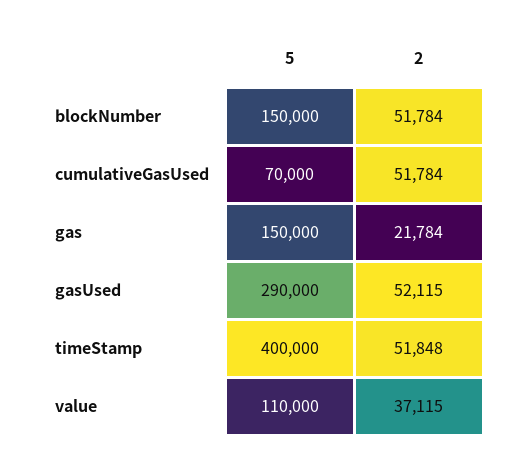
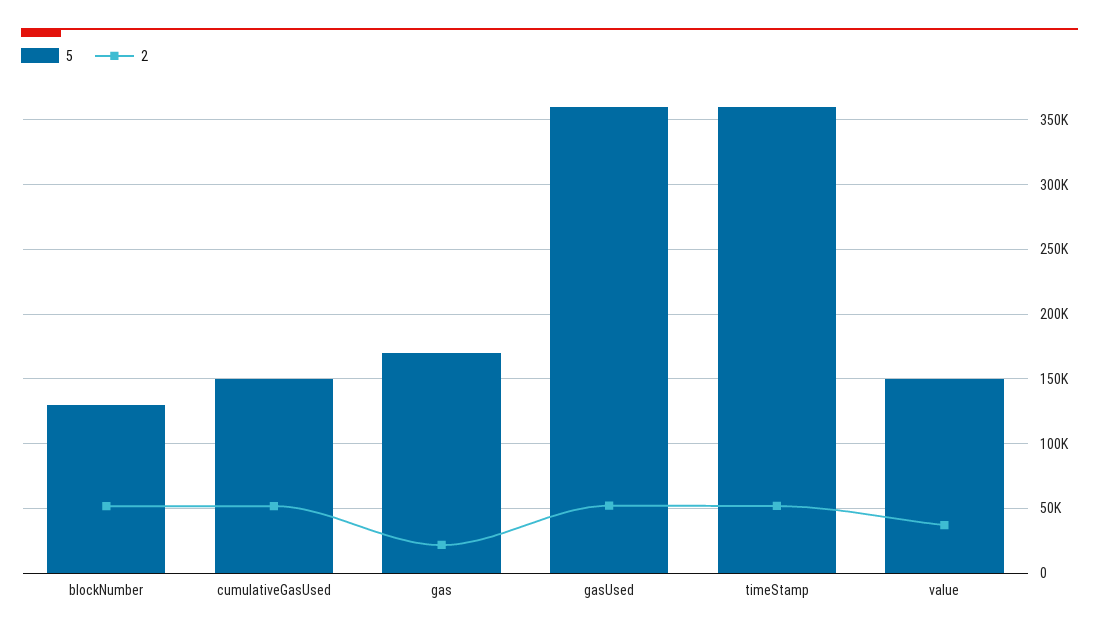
  {
    "5": {
-     "blockNumber": 150000,
+     "blockNumber": 130000,
-     "cumulativeGasUsed": 70000,
+     "cumulativeGasUsed": 150000,
-     "gas": 150000,
+     "gas": 170000,
-     "gasUsed": 290000,
+     "gasUsed": 360000,
-     "timeStamp": 400000,
+     "timeStamp": 360000,
-     "value": 110000
+     "value": 150000
    },
    "2": {
      "blockNumber": 51784,
      "cumulativeGasUsed": 51784,
      "gas": 21784,
      "gasUsed": 52115,
      "timeStamp": 51848,
      "value": 37115
    }
  }

